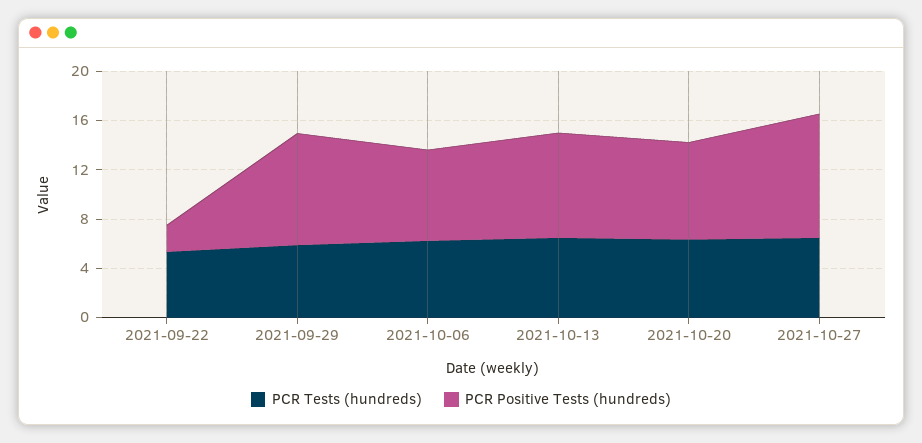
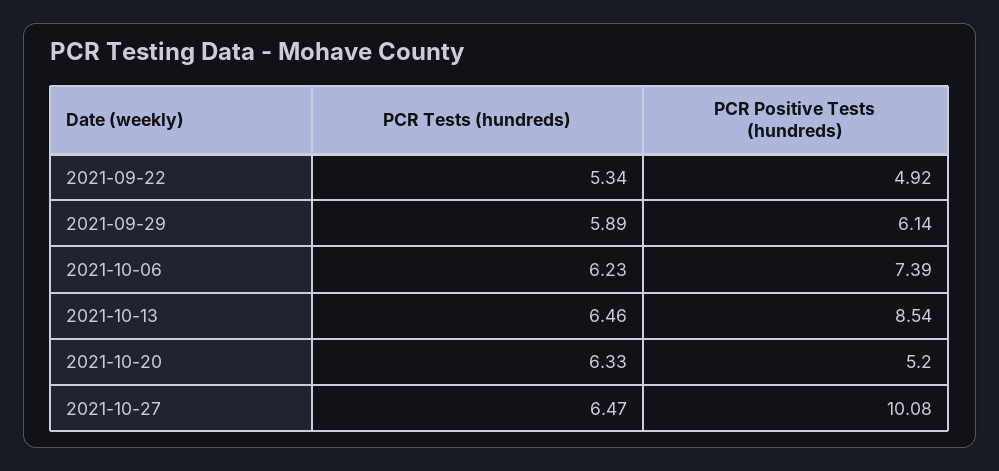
  {
    "PCR Tests (hundreds)": {
      "2021-09-22": 5.34,
      "2021-09-29": 5.89,
      "2021-10-06": 6.23,
      "2021-10-13": 6.46,
      "2021-10-20": 6.33,
      "2021-10-27": 6.47
    },
    "PCR Positive Tests (hundreds)": {
-     "2021-09-22": 2,
+     "2021-09-22": 4.92,
-     "2021-09-29": 9,
+     "2021-09-29": 6.14,
      "2021-10-06": 7.39,
      "2021-10-13": 8.54,
-     "2021-10-20": 8,
+     "2021-10-20": 5.2,
      "2021-10-27": 10.08
    }
  }

